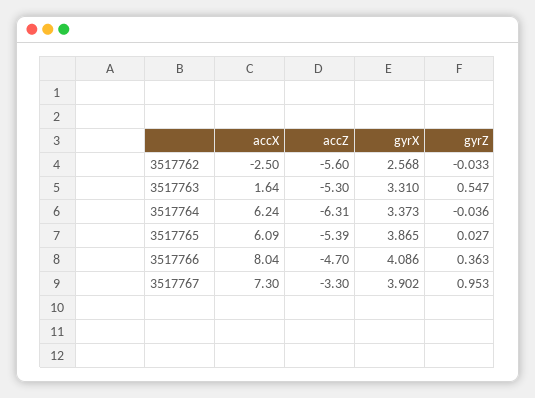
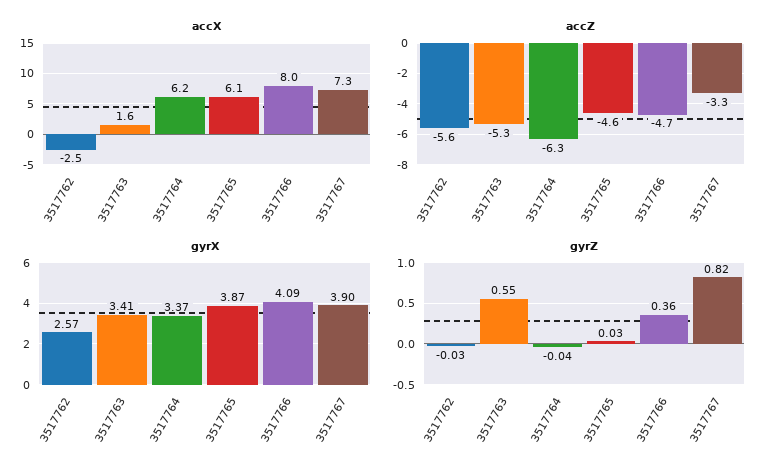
  {
    "accX": {
      "3517762": -2.5,
      "3517763": 1.64,
      "3517764": 6.24,
      "3517765": 6.09,
      "3517766": 8.04,
      "3517767": 7.3
    },
    "accZ": {
      "3517762": -5.6,
      "3517763": -5.3,
      "3517764": -6.31,
-     "3517765": -5.39,
+     "3517765": -4.6,
      "3517766": -4.7,
      "3517767": -3.3
    },
    "gyrX": {
      "3517762": 2.568,
-     "3517763": 3.31,
+     "3517763": 3.41,
      "3517764": 3.373,
      "3517765": 3.865,
      "3517766": 4.086,
      "3517767": 3.902
    },
    "gyrZ": {
      "3517762": -0.033,
      "3517763": 0.547,
      "3517764": -0.036,
      "3517765": 0.027,
      "3517766": 0.363,
-     "3517767": 0.953
+     "3517767": 0.82
    }
  }

